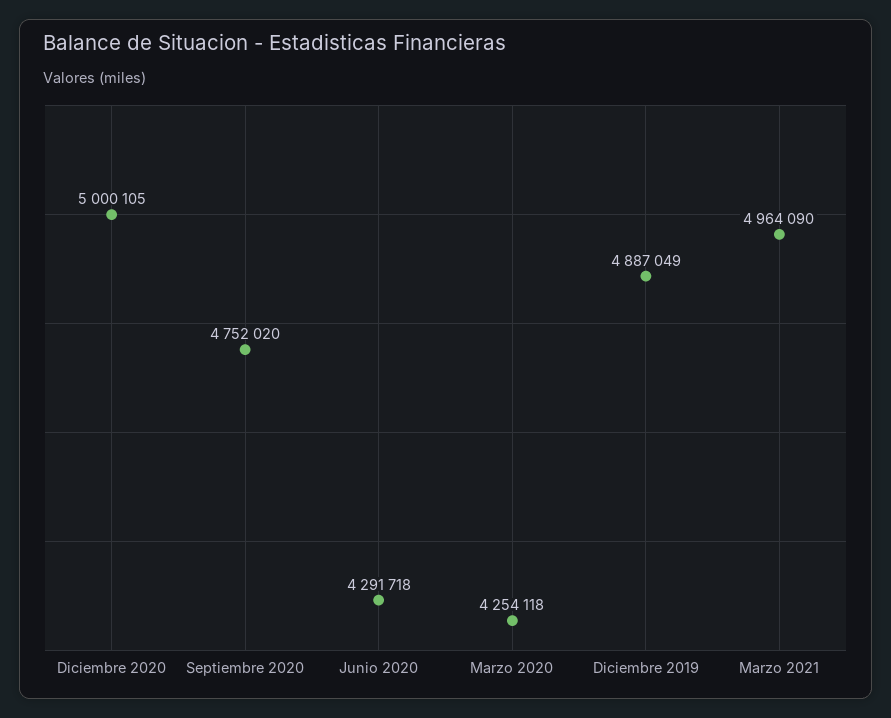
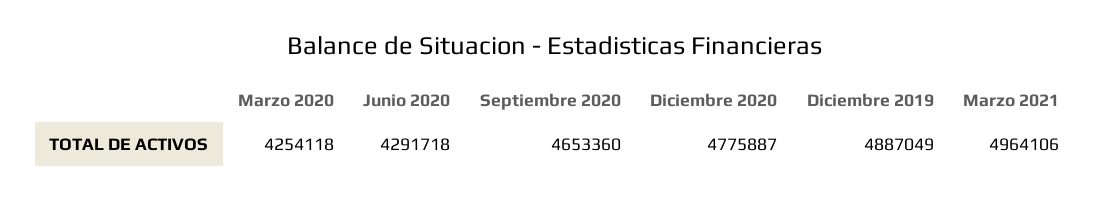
  {
-   "Diciembre 2020": 5000105,
+   "Diciembre 2020": 4775887,
-   "Septiembre 2020": 4752020,
+   "Septiembre 2020": 4653360,
    "Junio 2020": 4291718,
    "Marzo 2020": 4254118,
    "Diciembre 2019": 4887049,
-   "Marzo 2021": 4964090
+   "Marzo 2021": 4964106
  }

